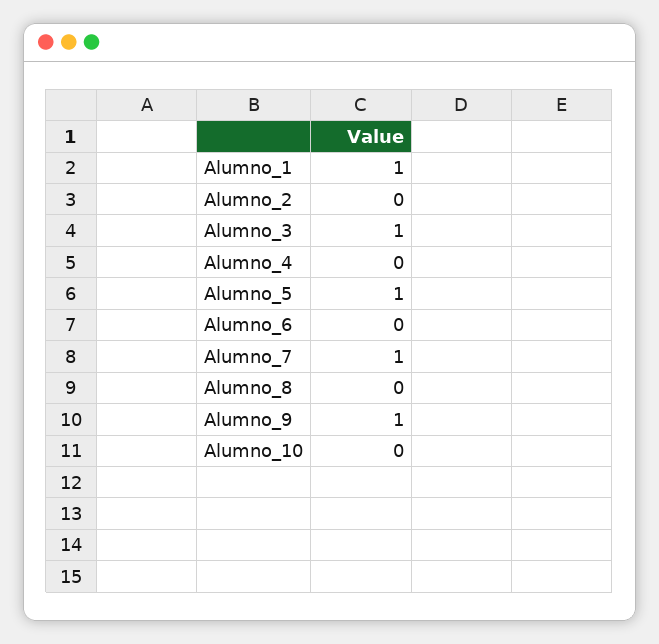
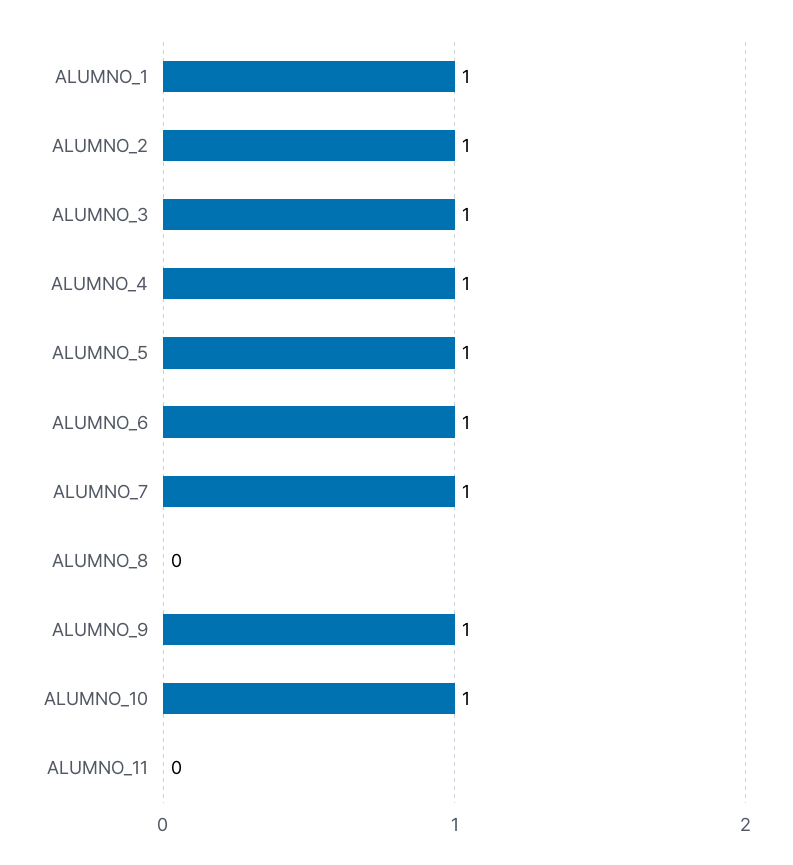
  {
    "Alumno_1": 1,
-   "Alumno_2": 0,
+   "Alumno_2": 1,
    "Alumno_3": 1,
-   "Alumno_4": 0,
+   "Alumno_4": 1,
    "Alumno_5": 1,
-   "Alumno_6": 0,
+   "Alumno_6": 1,
    "Alumno_7": 1,
    "Alumno_8": 0,
    "Alumno_9": 1,
-   "Alumno_10": 0
+   "Alumno_10": 1,
+   "ALUMNO_11": 0
  }

